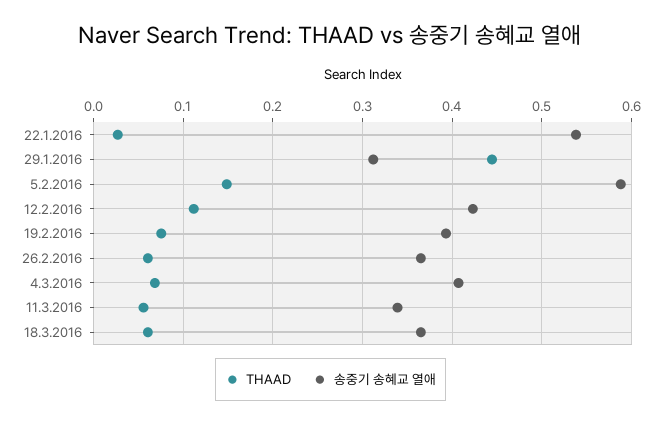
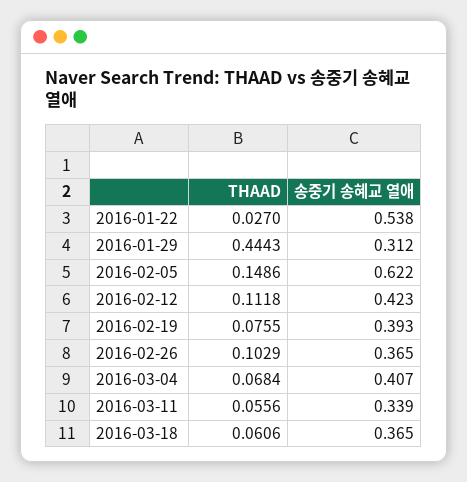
  {
    "THAAD": {
      "22.1.2016": 0.027,
      "29.1.2016": 0.4443,
      "5.2.2016": 0.1486,
      "12.2.2016": 0.1118,
      "19.2.2016": 0.0755,
-     "26.2.2016": 0.06,
+     "26.2.2016": 0.1029,
      "4.3.2016": 0.0684,
      "11.3.2016": 0.0556,
      "18.3.2016": 0.0606
    },
    "송중기 송혜교 열애": {
      "22.1.2016": 0.538,
      "29.1.2016": 0.312,
-     "5.2.2016": 0.59,
+     "5.2.2016": 0.622,
      "12.2.2016": 0.423,
      "19.2.2016": 0.393,
      "26.2.2016": 0.365,
      "4.3.2016": 0.407,
      "11.3.2016": 0.339,
      "18.3.2016": 0.365
    }
  }

